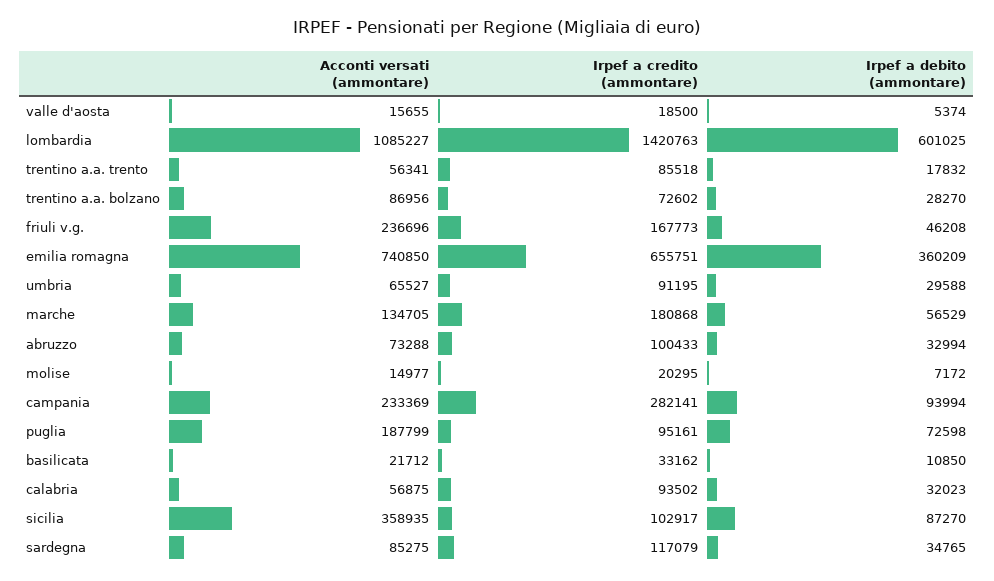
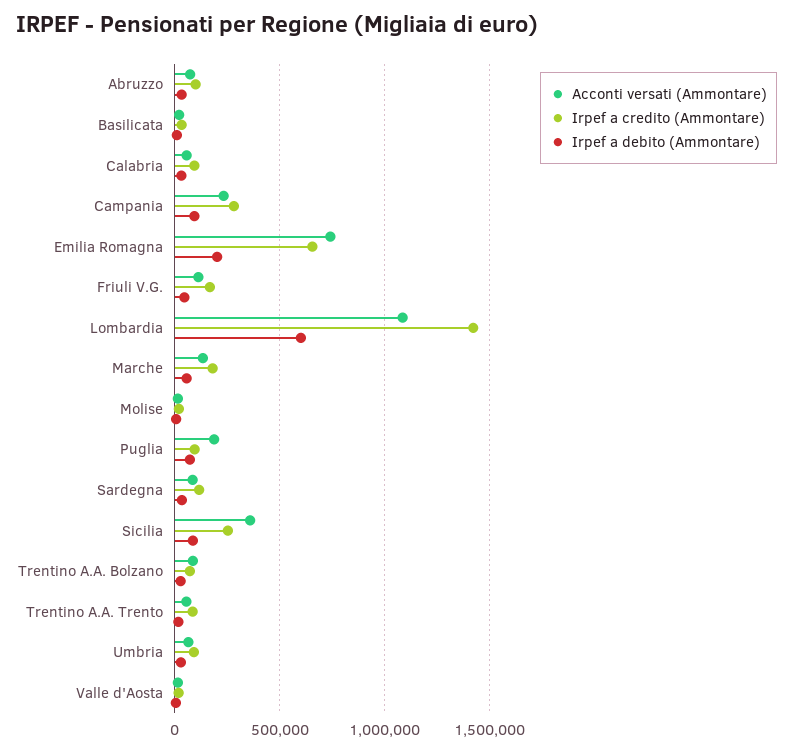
  {
    "Acconti versati (ammontare)": {
      "valle d'aosta": 15655,
      "lombardia": 1085227,
      "trentino a.a. trento": 56341,
      "trentino a.a. bolzano": 86956,
-     "friuli v.g.": 236696,
+     "friuli v.g.": 100000,
      "emilia romagna": 740850,
      "umbria": 65527,
      "marche": 134705,
      "abruzzo": 73288,
      "molise": 14977,
      "campania": 233369,
      "puglia": 187799,
      "basilicata": 21712,
      "calabria": 56875,
      "sicilia": 358935,
      "sardegna": 85275
    },
    "Irpef a credito (ammontare)": {
      "valle d'aosta": 18500,
      "lombardia": 1420763,
      "trentino a.a. trento": 85518,
      "trentino a.a. bolzano": 72602,
      "friuli v.g.": 167773,
      "emilia romagna": 655751,
      "umbria": 91195,
      "marche": 180868,
      "abruzzo": 100433,
      "molise": 20295,
      "campania": 282141,
      "puglia": 95161,
      "basilicata": 33162,
      "calabria": 93502,
-     "sicilia": 102917,
+     "sicilia": 250000,
      "sardegna": 117079
    },
    "Irpef a debito (ammontare)": {
      "valle d'aosta": 5374,
      "lombardia": 601025,
      "trentino a.a. trento": 17832,
      "trentino a.a. bolzano": 28270,
      "friuli v.g.": 46208,
-     "emilia romagna": 360209,
+     "emilia romagna": 200000,
      "umbria": 29588,
      "marche": 56529,
      "abruzzo": 32994,
      "molise": 7172,
      "campania": 93994,
      "puglia": 72598,
      "basilicata": 10850,
      "calabria": 32023,
      "sicilia": 87270,
      "sardegna": 34765
    }
  }

